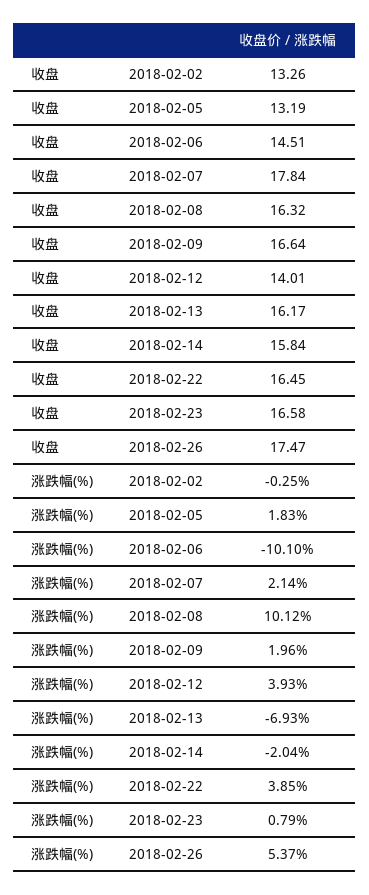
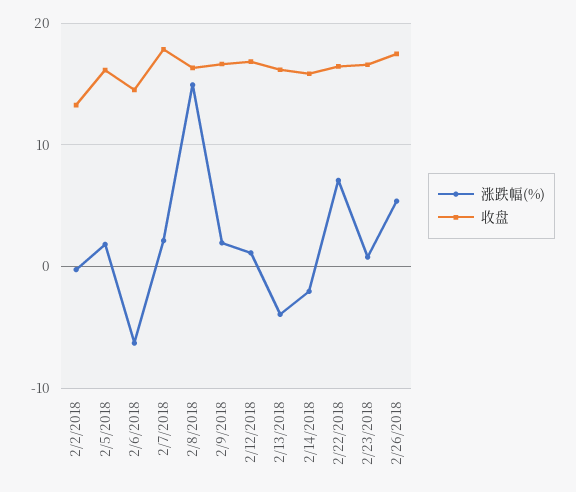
  {
    "收盘": {
      "2018-02-02": 13.26,
-     "2018-02-05": 13.19,
+     "2018-02-05": 16,
      "2018-02-06": 14.51,
      "2018-02-07": 17.84,
      "2018-02-08": 16.32,
      "2018-02-09": 16.64,
-     "2018-02-12": 14.01,
+     "2018-02-12": 17,
      "2018-02-13": 16.17,
      "2018-02-14": 15.84,
      "2018-02-22": 16.45,
      "2018-02-23": 16.58,
      "2018-02-26": 17.47
    },
    "涨跌幅(%)": {
      "2018-02-02": -0.25,
      "2018-02-05": 1.83,
-     "2018-02-06": -10.1,
+     "2018-02-06": -6,
      "2018-02-07": 2.14,
-     "2018-02-08": 10.12,
+     "2018-02-08": 15,
      "2018-02-09": 1.96,
-     "2018-02-12": 3.93,
+     "2018-02-12": 1,
-     "2018-02-13": -6.93,
+     "2018-02-13": -4,
      "2018-02-14": -2.04,
-     "2018-02-22": 3.85,
+     "2018-02-22": 7,
      "2018-02-23": 0.79,
      "2018-02-26": 5.37
    }
  }

